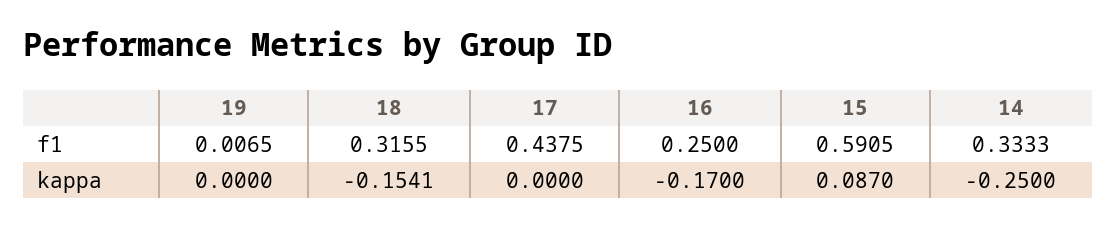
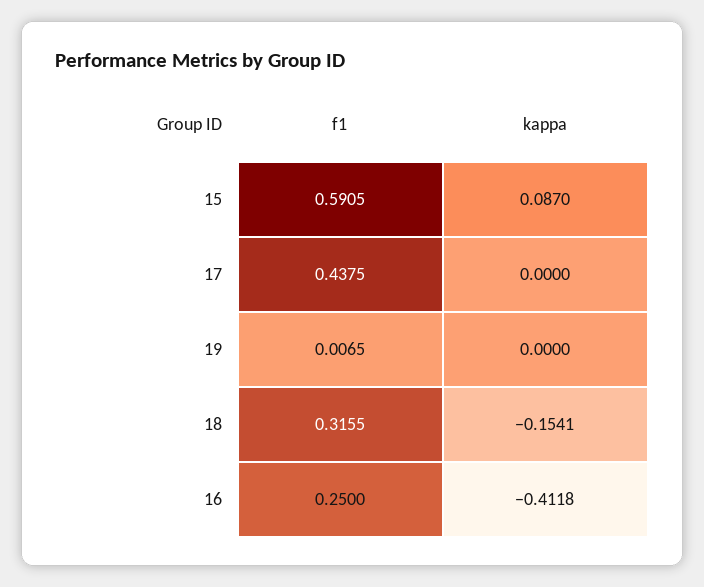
  {
    "19": {
      "f1": 0.0065,
      "kappa": 0
    },
    "18": {
      "f1": 0.3155,
      "kappa": -0.1541
    },
    "17": {
      "f1": 0.4375,
      "kappa": 0
    },
    "16": {
      "f1": 0.25,
-     "kappa": -0.17
+     "kappa": -0.4118
    },
    "15": {
      "f1": 0.5905,
      "kappa": 0.087
-   },
+   }
-   "14": {
-     "f1": 0.3333,
-     "kappa": -0.25
-   }
  }

